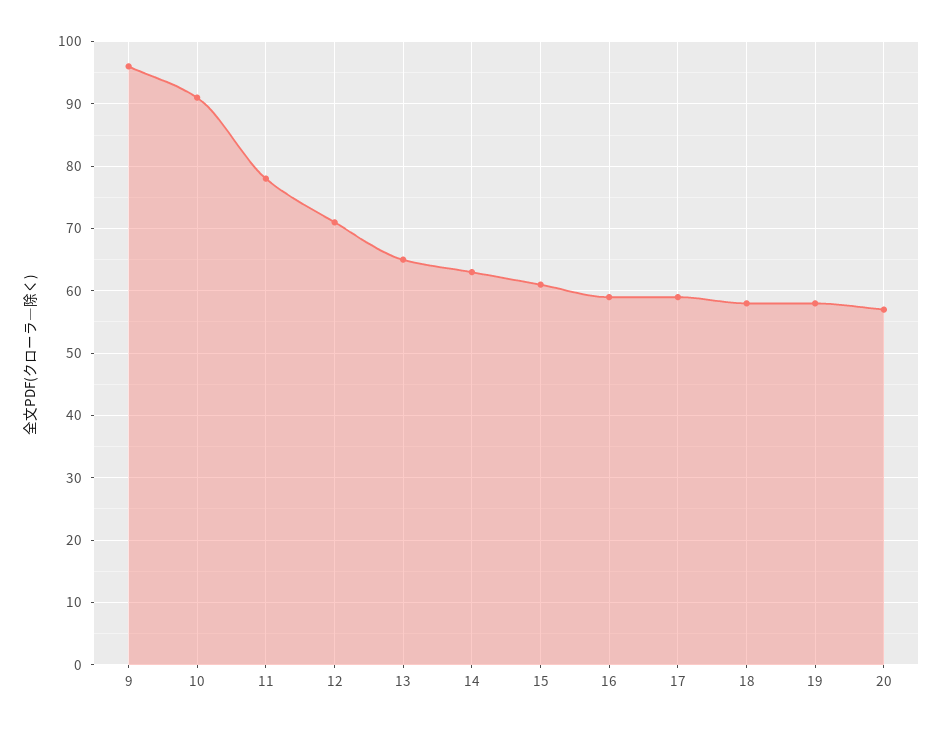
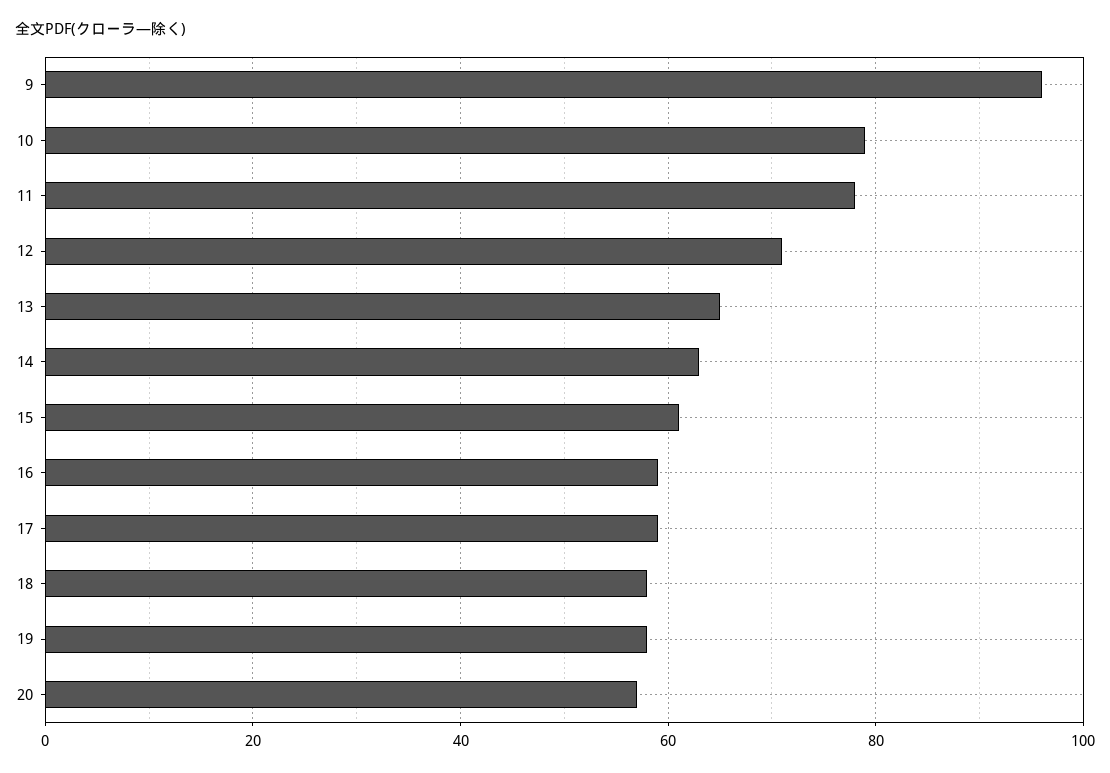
  {
    "9": 96,
-   "10": 91,
+   "10": 80,
    "11": 78,
    "12": 71,
    "13": 65,
    "14": 63,
    "15": 61,
    "16": 59,
    "17": 59,
    "18": 58,
    "19": 58,
    "20": 57
  }

